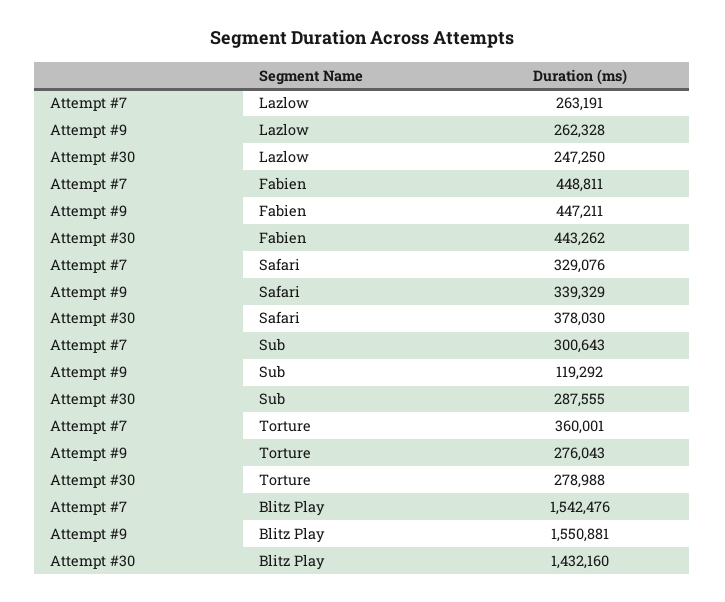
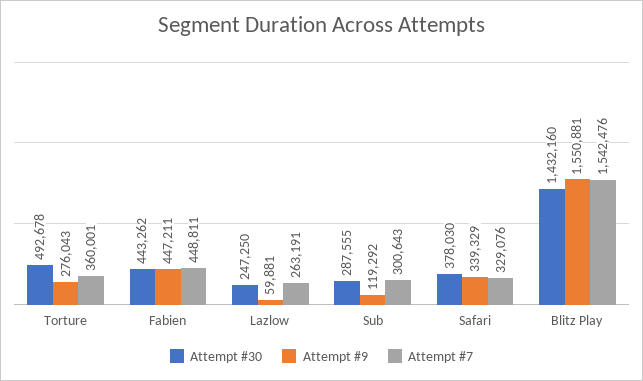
  {
    "Attempt #7": {
      "Lazlow": 263191,
      "Fabien": 448811,
      "Safari": 329076,
      "Sub": 300643,
      "Torture": 360001,
      "Blitz Play": 1542476
    },
    "Attempt #9": {
-     "Lazlow": 262328,
+     "Lazlow": 59881,
      "Fabien": 447211,
      "Safari": 339329,
      "Sub": 119292,
      "Torture": 276043,
      "Blitz Play": 1550881
    },
    "Attempt #30": {
      "Lazlow": 247250,
      "Fabien": 443262,
      "Safari": 378030,
      "Sub": 287555,
-     "Torture": 278988,
+     "Torture": 492678,
      "Blitz Play": 1432160
    }
  }

